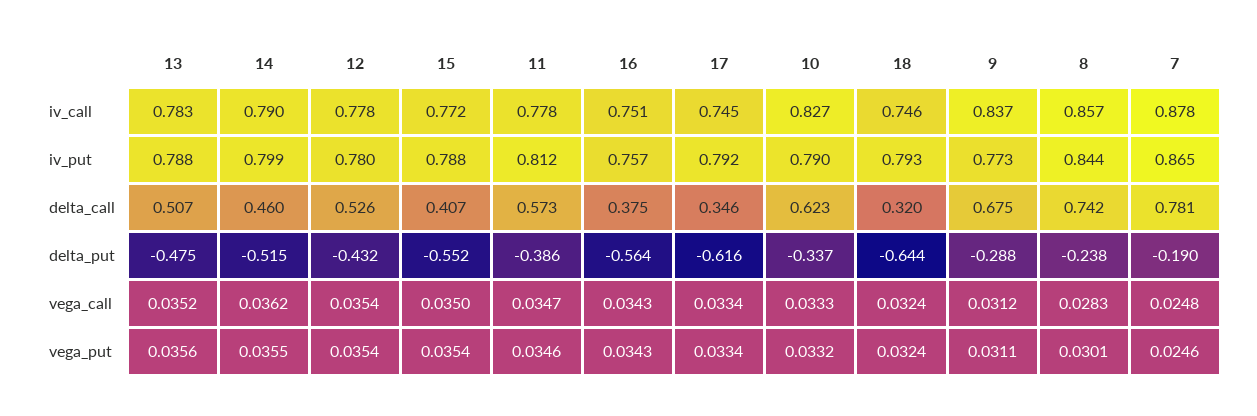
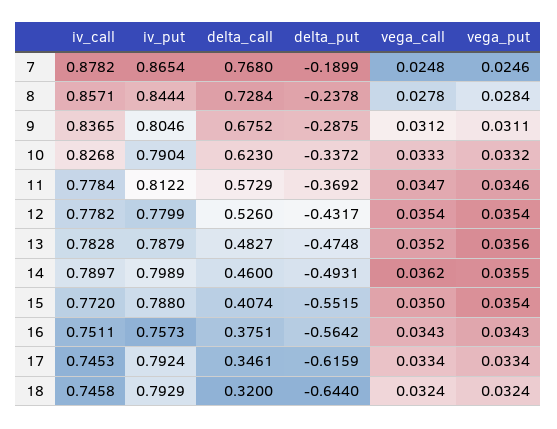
  {
    "13": {
      "iv_call": 0.7828,
      "iv_put": 0.7879,
-     "delta_call": 0.507,
+     "delta_call": 0.4827,
      "delta_put": -0.4748,
      "vega_call": 0.0352,
      "vega_put": 0.0356
    },
    "14": {
      "iv_call": 0.7897,
      "iv_put": 0.7989,
      "delta_call": 0.46,
-     "delta_put": -0.515,
+     "delta_put": -0.4931,
      "vega_call": 0.0362,
      "vega_put": 0.0355
    },
    "12": {
      "iv_call": 0.7782,
      "iv_put": 0.7799,
      "delta_call": 0.526,
      "delta_put": -0.4317,
      "vega_call": 0.0354,
      "vega_put": 0.0354
    },
    "15": {
      "iv_call": 0.772,
      "iv_put": 0.788,
      "delta_call": 0.4074,
      "delta_put": -0.5515,
      "vega_call": 0.035,
      "vega_put": 0.0354
    },
    "11": {
      "iv_call": 0.7784,
      "iv_put": 0.8122,
      "delta_call": 0.5729,
-     "delta_put": -0.386,
+     "delta_put": -0.3692,
      "vega_call": 0.0347,
      "vega_put": 0.0346
    },
    "16": {
      "iv_call": 0.7511,
      "iv_put": 0.7573,
      "delta_call": 0.3751,
      "delta_put": -0.5642,
      "vega_call": 0.0343,
      "vega_put": 0.0343
    },
    "17": {
      "iv_call": 0.7453,
      "iv_put": 0.7924,
      "delta_call": 0.3461,
      "delta_put": -0.6159,
      "vega_call": 0.0334,
      "vega_put": 0.0334
    },
    "10": {
      "iv_call": 0.8268,
      "iv_put": 0.7904,
      "delta_call": 0.623,
      "delta_put": -0.3372,
      "vega_call": 0.0333,
      "vega_put": 0.0332
    },
    "18": {
      "iv_call": 0.7458,
      "iv_put": 0.7929,
      "delta_call": 0.32,
      "delta_put": -0.644,
      "vega_call": 0.0324,
      "vega_put": 0.0324
    },
    "9": {
      "iv_call": 0.8365,
-     "iv_put": 0.773,
+     "iv_put": 0.8046,
      "delta_call": 0.6752,
      "delta_put": -0.2875,
      "vega_call": 0.0312,
      "vega_put": 0.0311
    },
    "8": {
      "iv_call": 0.8571,
      "iv_put": 0.8444,
-     "delta_call": 0.742,
+     "delta_call": 0.7284,
      "delta_put": -0.2378,
-     "vega_call": 0.0283,
+     "vega_call": 0.0278,
-     "vega_put": 0.0301
+     "vega_put": 0.0284
    },
    "7": {
      "iv_call": 0.8782,
      "iv_put": 0.8654,
-     "delta_call": 0.781,
+     "delta_call": 0.768,
      "delta_put": -0.1899,
      "vega_call": 0.0248,
      "vega_put": 0.0246
    }
  }

